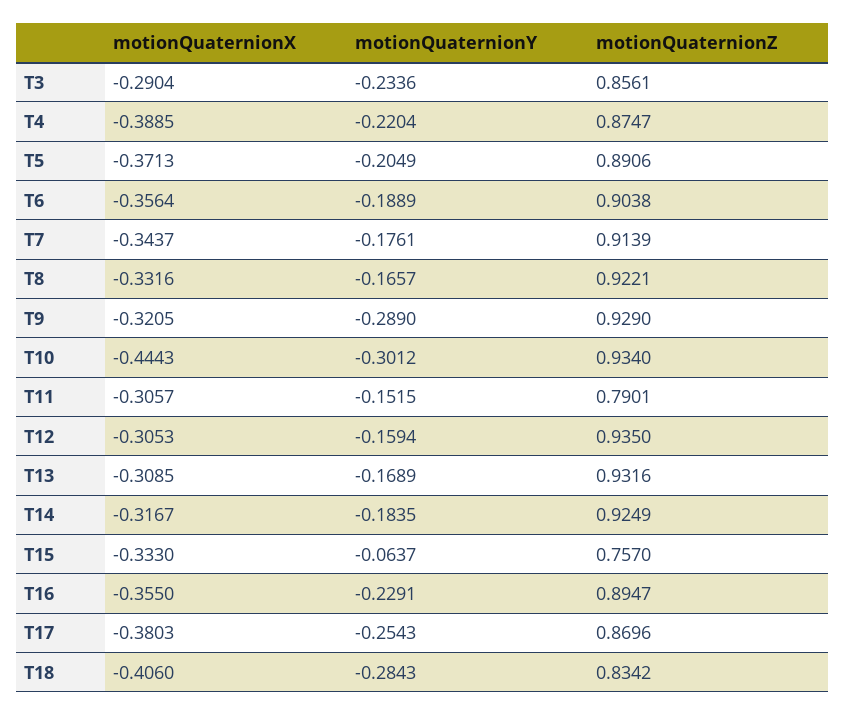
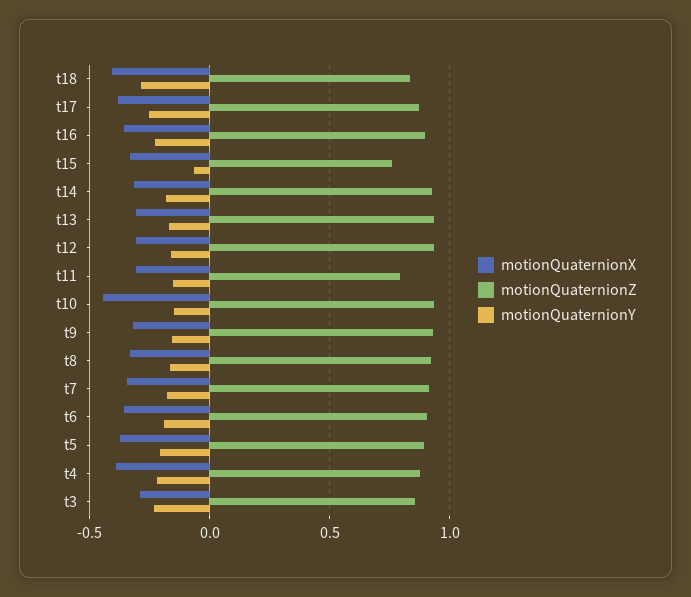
  {
    "motionQuaternionX": {
      "T3": -0.2904,
      "T4": -0.3885,
      "T5": -0.3713,
      "T6": -0.3564,
      "T7": -0.3437,
      "T8": -0.3316,
      "T9": -0.3205,
      "T10": -0.4443,
      "T11": -0.3057,
      "T12": -0.3053,
      "T13": -0.3085,
      "T14": -0.3167,
      "T15": -0.333,
      "T16": -0.355,
      "T17": -0.3803,
      "T18": -0.406
    },
    "motionQuaternionY": {
      "T3": -0.2336,
      "T4": -0.2204,
      "T5": -0.2049,
      "T6": -0.1889,
      "T7": -0.1761,
      "T8": -0.1657,
-     "T9": -0.289,
+     "T9": -0.15,
-     "T10": -0.3012,
+     "T10": -0.15,
      "T11": -0.1515,
      "T12": -0.1594,
      "T13": -0.1689,
      "T14": -0.1835,
      "T15": -0.0637,
      "T16": -0.2291,
      "T17": -0.2543,
      "T18": -0.2843
    },
    "motionQuaternionZ": {
      "T3": 0.8561,
      "T4": 0.8747,
      "T5": 0.8906,
      "T6": 0.9038,
      "T7": 0.9139,
      "T8": 0.9221,
      "T9": 0.929,
      "T10": 0.934,
      "T11": 0.7901,
      "T12": 0.935,
      "T13": 0.9316,
      "T14": 0.9249,
      "T15": 0.757,
      "T16": 0.8947,
      "T17": 0.8696,
      "T18": 0.8342
    }
  }

